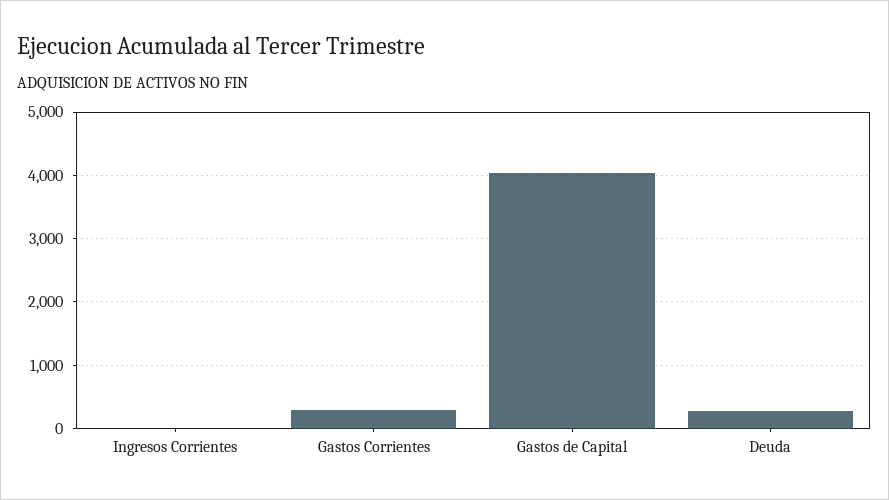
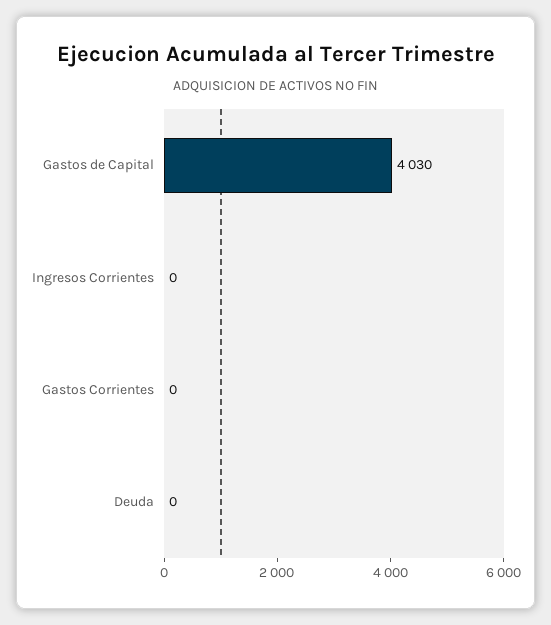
  {
    "Ingresos Corrientes": 0,
-   "Gastos Corrientes": 300,
+   "Gastos Corrientes": 0,
    "Gastos de Capital": 4030,
-   "Deuda": 300
+   "Deuda": 0
  }

